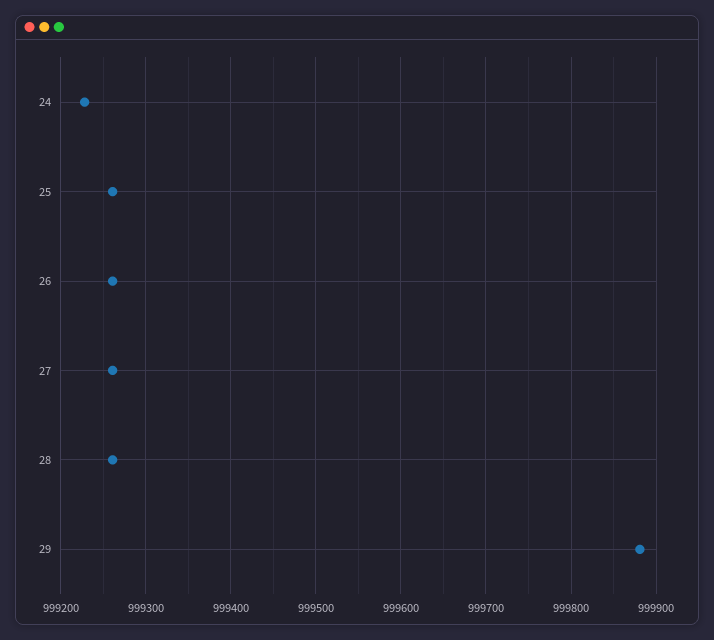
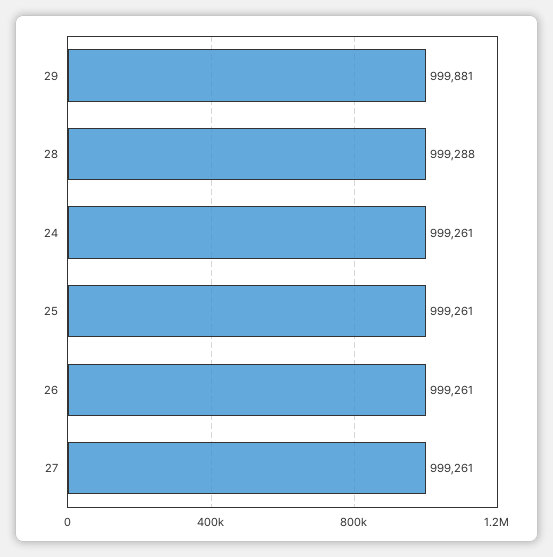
  {
-   "24": 999230,
+   "24": 999261,
    "25": 999261,
    "26": 999261,
    "27": 999261,
-   "28": 999260,
+   "28": 999288,
    "29": 999881
  }

